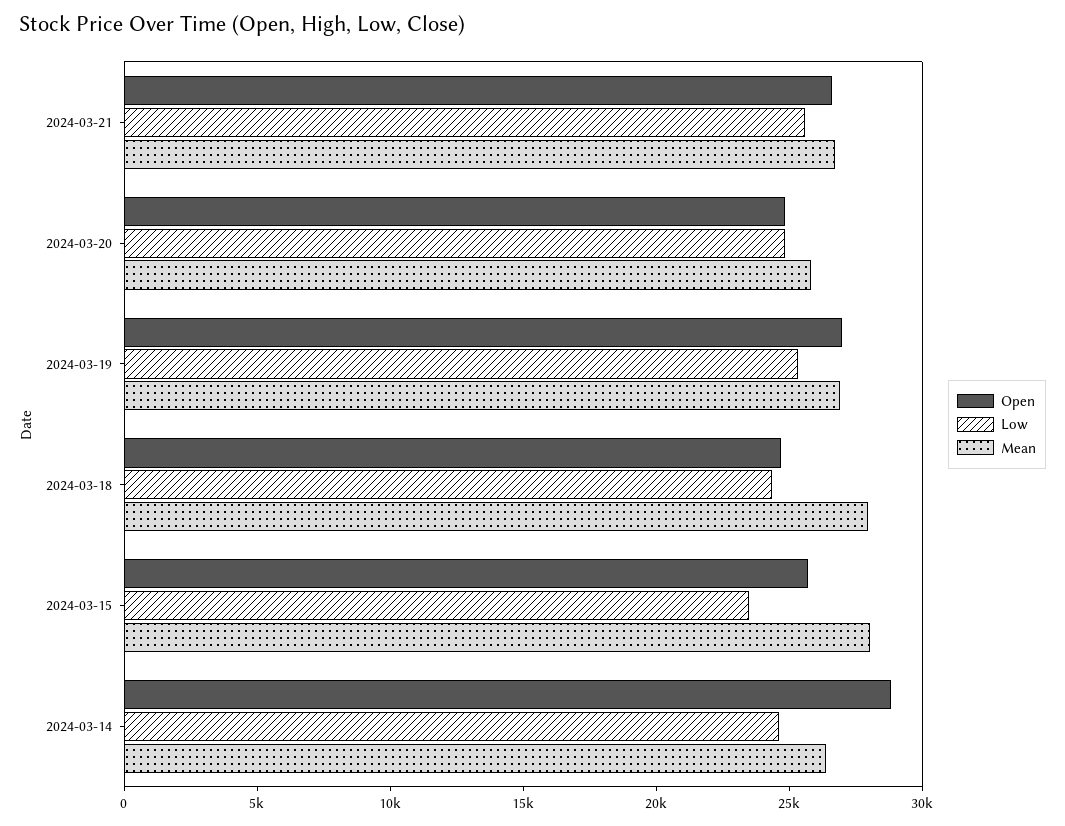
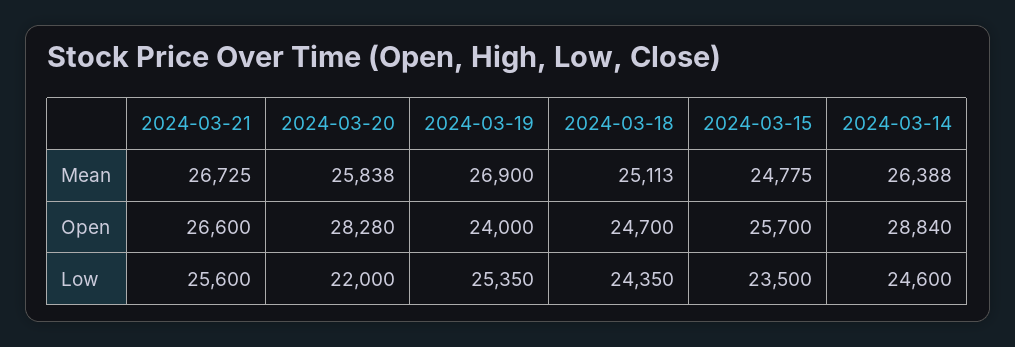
  {
    "Open": {
      "2024-03-21": 26600,
-     "2024-03-20": 25000,
+     "2024-03-20": 28280,
-     "2024-03-19": 27000,
+     "2024-03-19": 24000,
      "2024-03-18": 24700,
      "2024-03-15": 25700,
      "2024-03-14": 28840
    },
    "Low": {
      "2024-03-21": 25600,
-     "2024-03-20": 25000,
+     "2024-03-20": 22000,
      "2024-03-19": 25350,
      "2024-03-18": 24350,
      "2024-03-15": 23500,
      "2024-03-14": 24600
    },
    "Mean": {
      "2024-03-21": 26725,
      "2024-03-20": 25838,
      "2024-03-19": 26900,
-     "2024-03-18": 28000,
+     "2024-03-18": 25113,
-     "2024-03-15": 28000,
+     "2024-03-15": 24775,
      "2024-03-14": 26388
    }
  }

